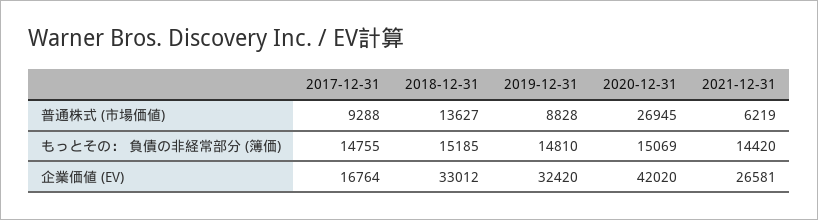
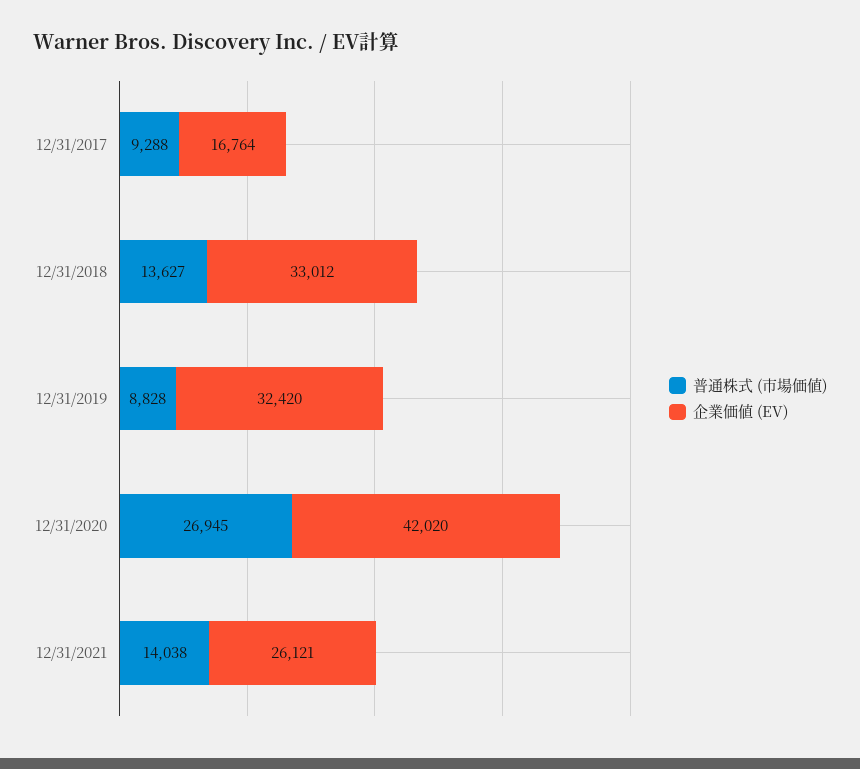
  {
    "普通株式 (市場価値)": {
      "2017-12-31": 9288,
      "2018-12-31": 13627,
      "2019-12-31": 8828,
      "2020-12-31": 26945,
-     "2021-12-31": 6219
+     "2021-12-31": 14038
    },
-   "もっとその： 負債の非経常部分 (簿価)": {
-     "2017-12-31": 14755,
-     "2018-12-31": 15185,
-     "2019-12-31": 14810,
-     "2020-12-31": 15069,
-     "2021-12-31": 14420
-   },
    "企業価値 (EV)": {
      "2017-12-31": 16764,
      "2018-12-31": 33012,
      "2019-12-31": 32420,
      "2020-12-31": 42020,
-     "2021-12-31": 26581
+     "2021-12-31": 26121
    }
  }

